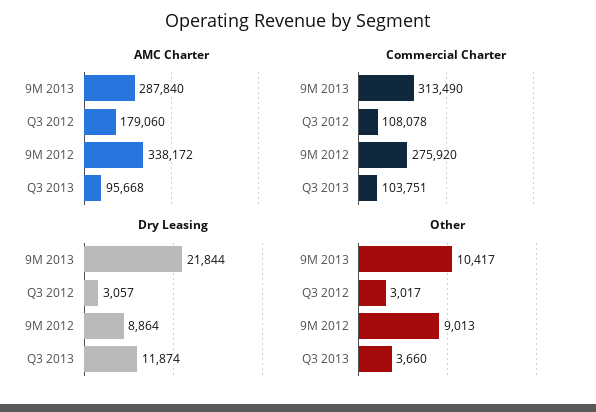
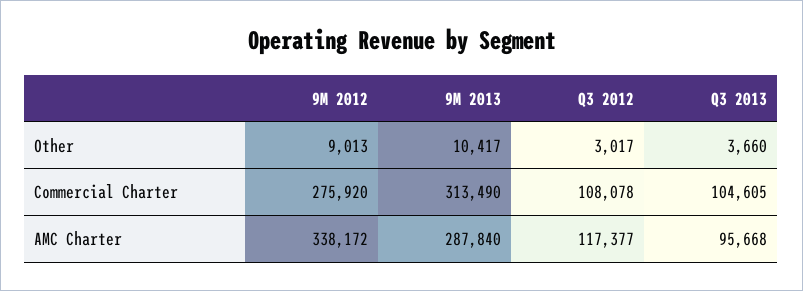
  {
    "AMC Charter": {
      "9M 2013": 287840,
-     "Q3 2012": 179060,
+     "Q3 2012": 117377,
      "9M 2012": 338172,
      "Q3 2013": 95668
    },
    "Commercial Charter": {
      "9M 2013": 313490,
      "Q3 2012": 108078,
      "9M 2012": 275920,
-     "Q3 2013": 103751
+     "Q3 2013": 104605
    },
-   "Dry Leasing": {
-     "9M 2013": 21844,
-     "Q3 2012": 3057,
-     "9M 2012": 8864,
-     "Q3 2013": 11874
-   },
    "Other": {
      "9M 2013": 10417,
      "Q3 2012": 3017,
      "9M 2012": 9013,
      "Q3 2013": 3660
    }
  }

